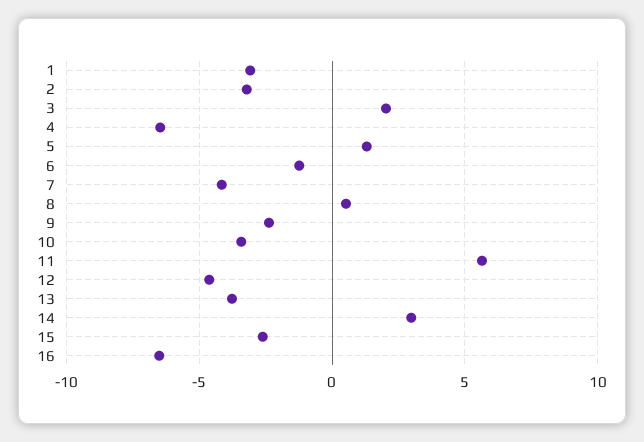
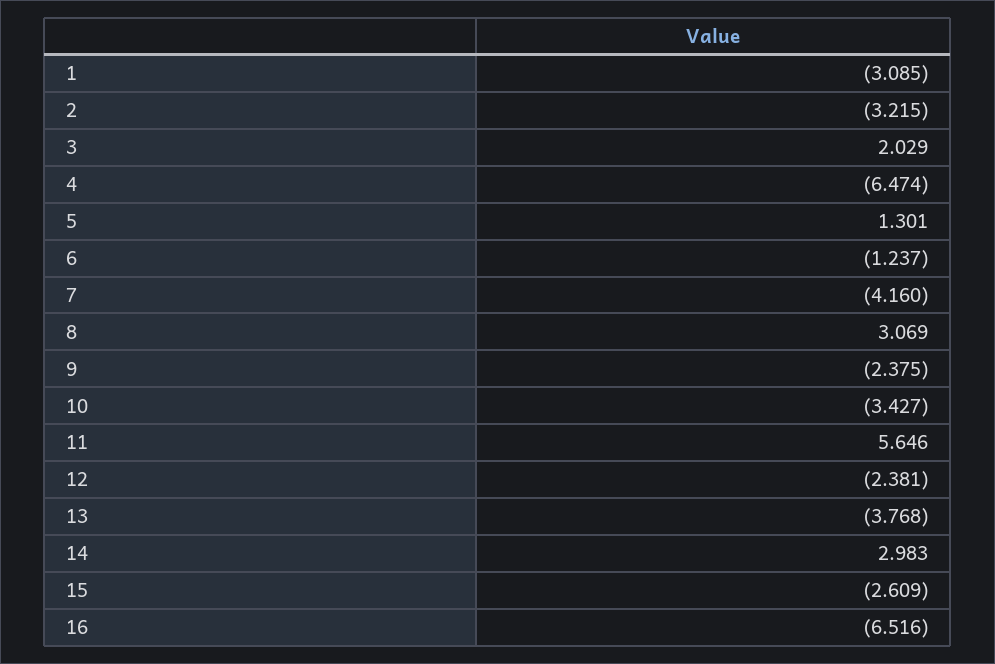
  {
    "1": -3.085,
    "2": -3.215,
    "3": 2.029,
    "4": -6.474,
    "5": 1.301,
    "6": -1.237,
    "7": -4.16,
-   "8": 0.5,
+   "8": 3.069,
    "9": -2.375,
    "10": -3.427,
    "11": 5.646,
-   "12": -4.5,
+   "12": -2.381,
    "13": -3.768,
    "14": 2.983,
    "15": -2.609,
    "16": -6.516
  }

